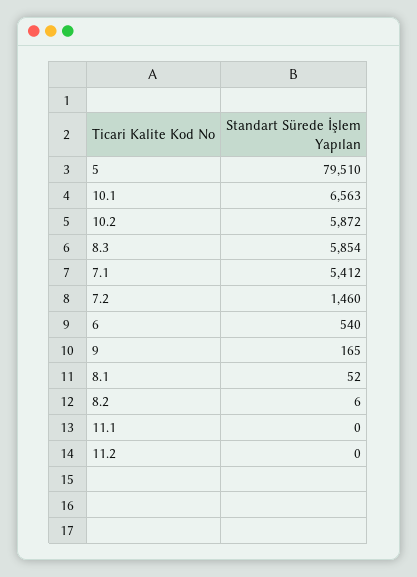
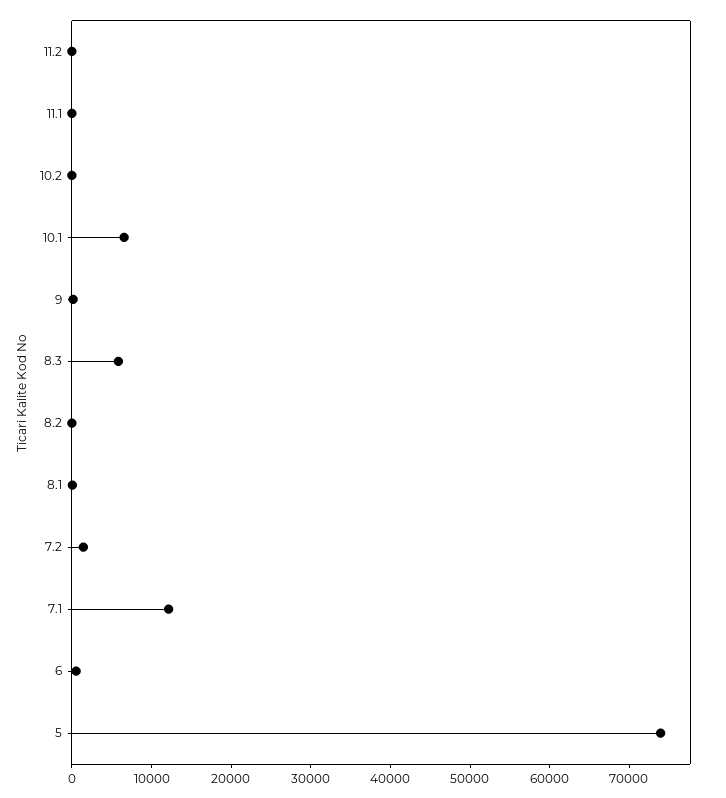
  {
-   "5": 79510,
+   "5": 74000,
    "10.1": 6563,
-   "10.2": 5872,
+   "10.2": 0,
    "8.3": 5854,
-   "7.1": 5412,
+   "7.1": 12000,
    "7.2": 1460,
    "6": 540,
    "9": 165,
    "8.1": 52,
    "8.2": 6,
    "11.1": 0,
    "11.2": 0
  }

